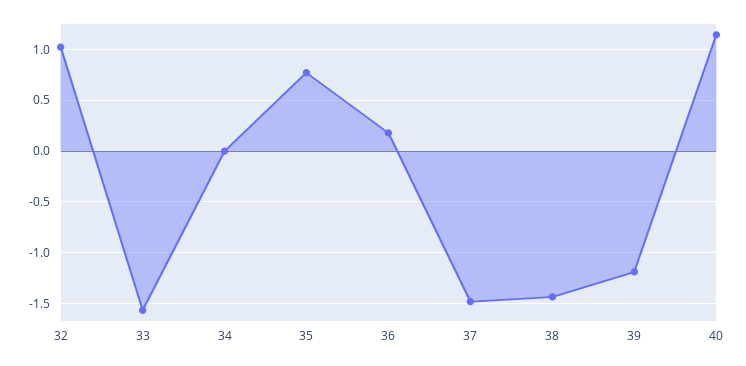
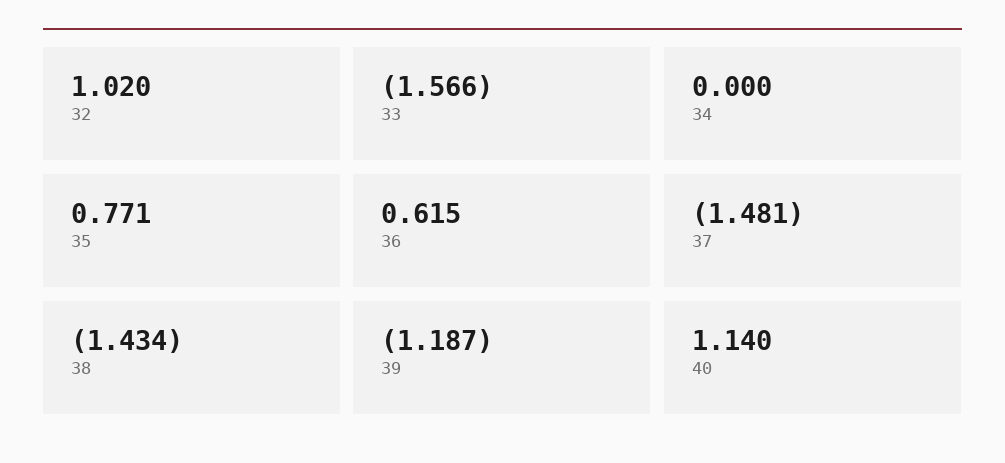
  {
    "32": 1.02,
    "33": -1.566,
    "34": 0,
    "35": 0.771,
-   "36": 0.2,
+   "36": 0.615,
    "37": -1.481,
    "38": -1.434,
    "39": -1.187,
    "40": 1.14
  }

